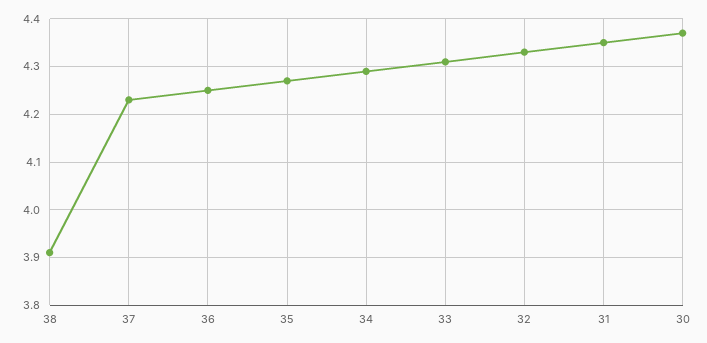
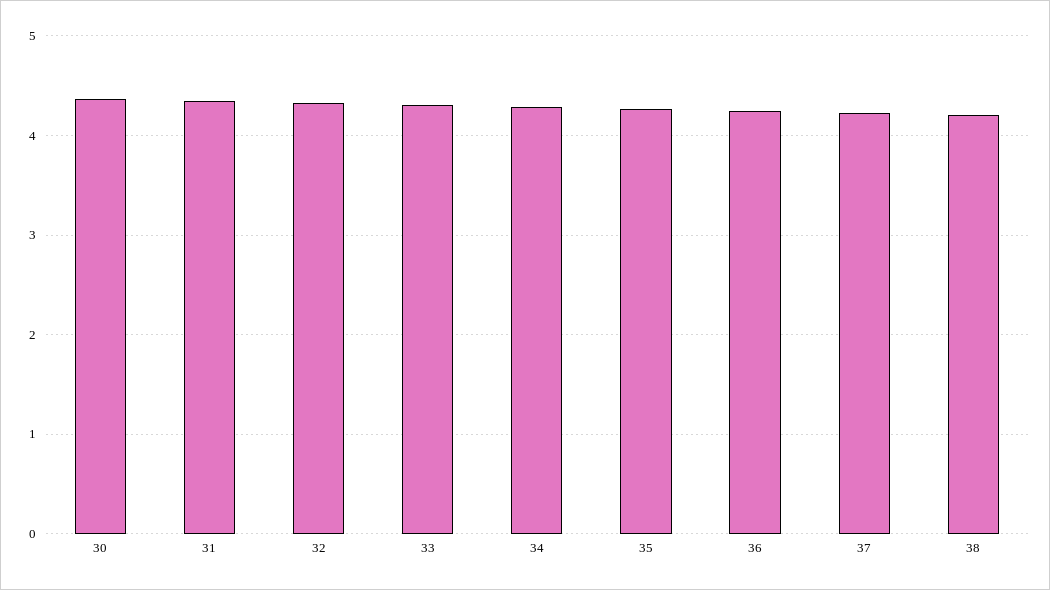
  {
-   "38": 3.9,
+   "38": 4.2,
    "37": 4.25,
    "36": 4.25,
    "35": 4.25,
    "34": 4.3,
    "33": 4.3,
    "32": 4.35,
    "31": 4.35,
    "30": 4.35
  }

